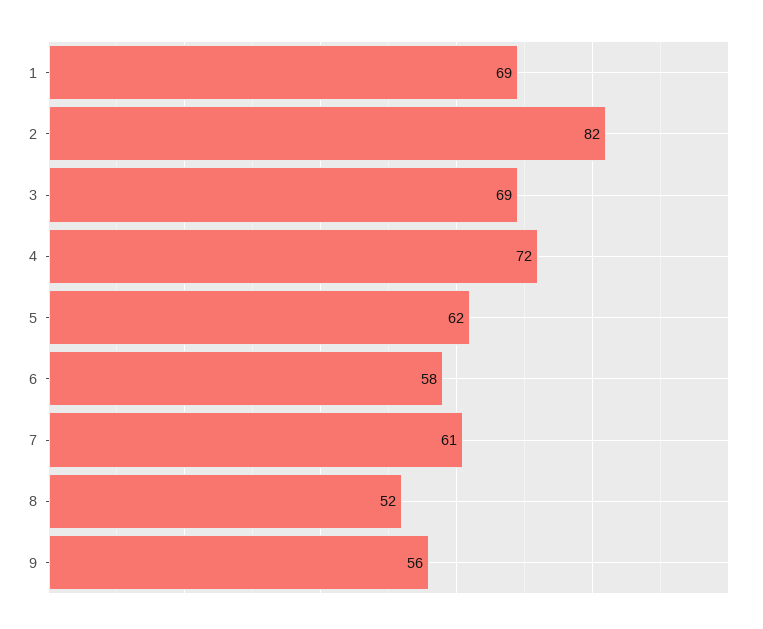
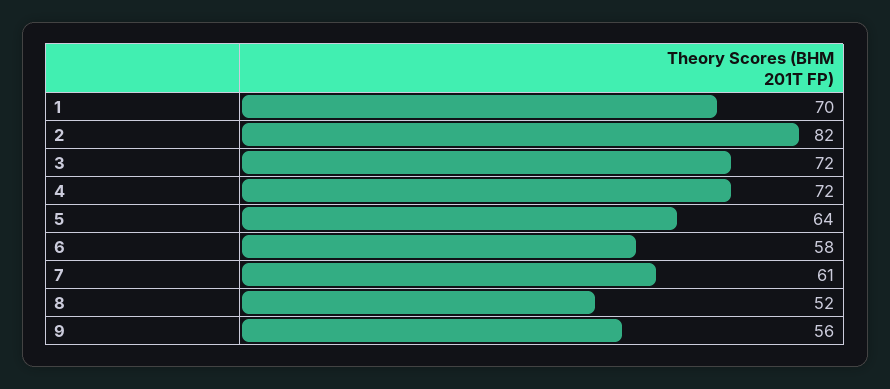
  {
-   "1": 69,
+   "1": 70,
    "2": 82,
-   "3": 69,
+   "3": 72,
    "4": 72,
-   "5": 62,
+   "5": 64,
    "6": 58,
    "7": 61,
    "8": 52,
    "9": 56
  }

